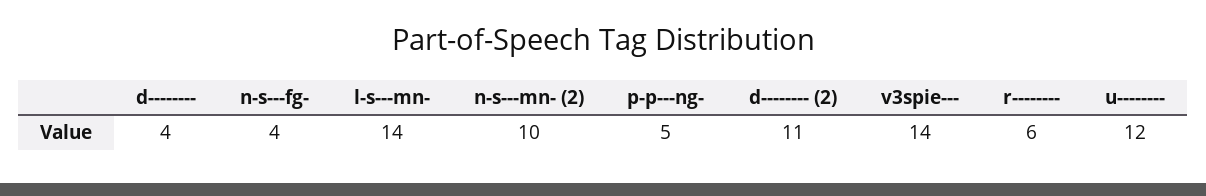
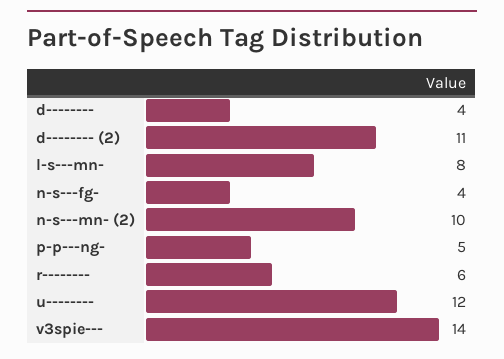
  {
    "d--------": 4,
    "n-s---fg-": 4,
-   "l-s---mn-": 14,
+   "l-s---mn-": 8,
    "n-s---mn- (2)": 10,
    "p-p---ng-": 5,
    "d-------- (2)": 11,
    "v3spie---": 14,
    "r--------": 6,
    "u--------": 12
  }

